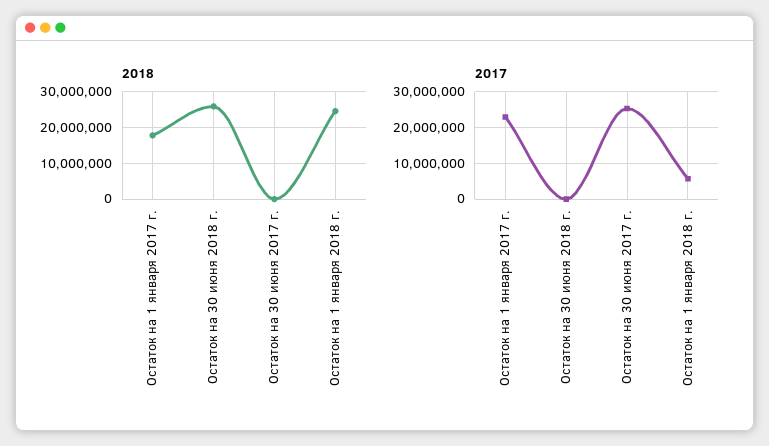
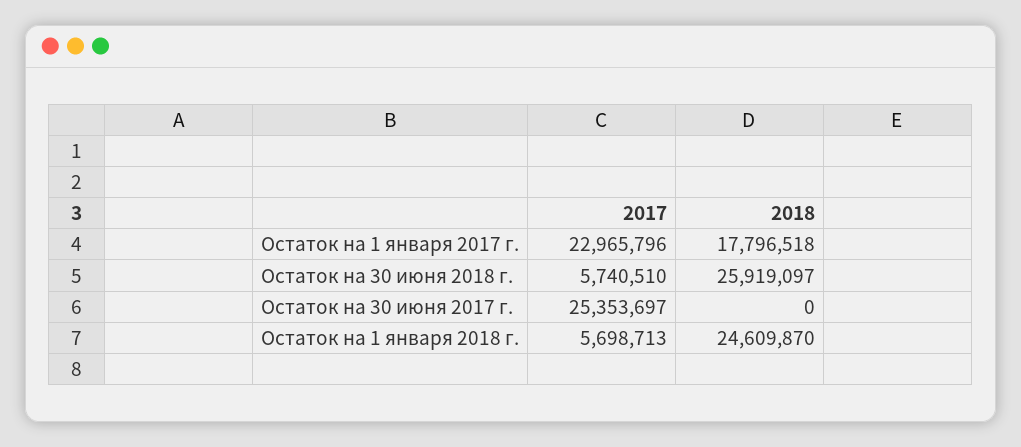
  {
    "2018": {
      "Остаток на 1 января 2017 г.": 17796518,
      "Остаток на 30 июня 2018 г.": 25919097,
      "Остаток на 30 июня 2017 г.": 0,
      "Остаток на 1 января 2018 г.": 24609870
    },
    "2017": {
      "Остаток на 1 января 2017 г.": 22965796,
-     "Остаток на 30 июня 2018 г.": 0,
+     "Остаток на 30 июня 2018 г.": 5740510,
      "Остаток на 30 июня 2017 г.": 25353697,
      "Остаток на 1 января 2018 г.": 5698713
    }
  }

